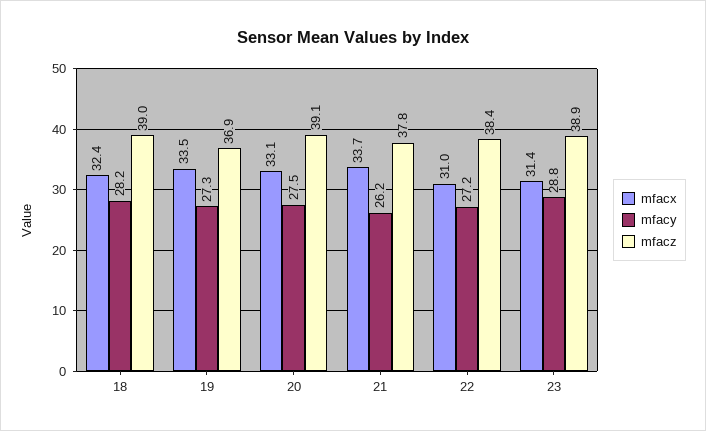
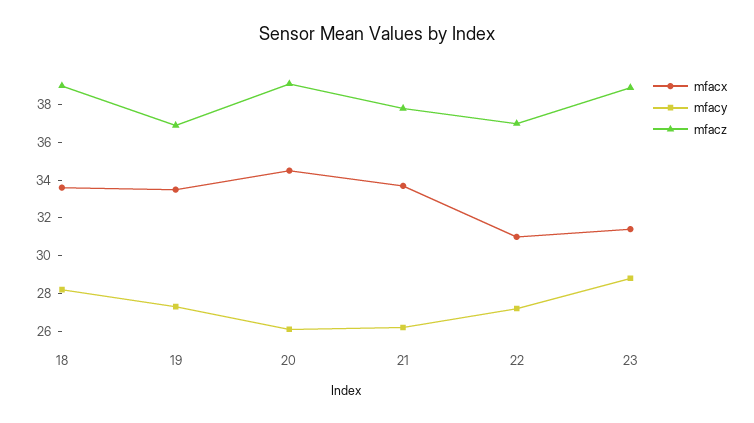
  {
    "mfacx": {
-     "18": 32.4,
+     "18": 33.5,
      "19": 33.5,
-     "20": 33.1,
+     "20": 34.5,
      "21": 33.7,
      "22": 31,
      "23": 31.4
    },
    "mfacy": {
      "18": 28.2,
      "19": 27.3,
-     "20": 27.5,
+     "20": 26,
      "21": 26.2,
      "22": 27.2,
      "23": 28.8
    },
    "mfacz": {
      "18": 39,
      "19": 36.9,
      "20": 39.1,
      "21": 37.8,
-     "22": 38.4,
+     "22": 37,
      "23": 38.9
    }
  }

